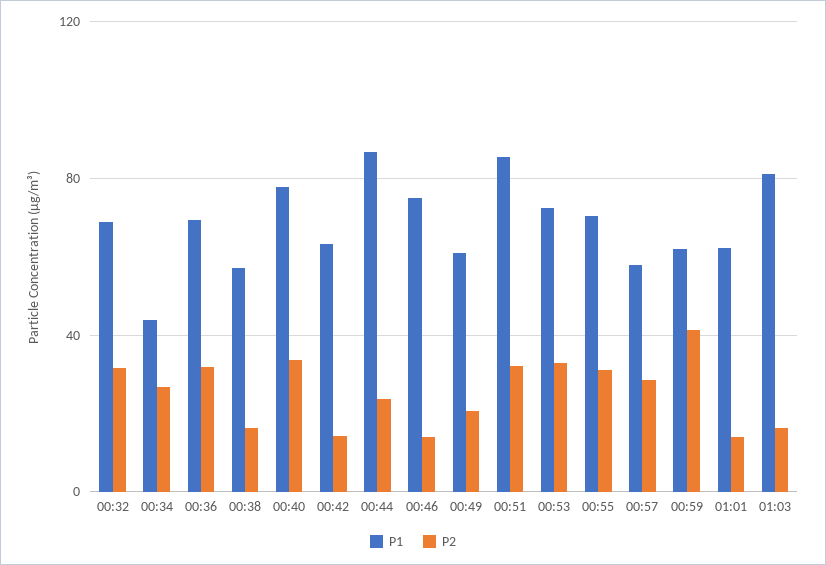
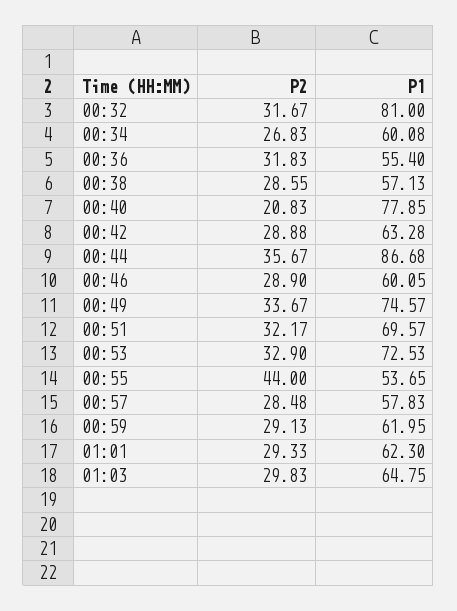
  {
    "P1": {
-     "00:32": 70,
+     "00:32": 81,
-     "00:34": 45,
+     "00:34": 60.08,
-     "00:36": 70,
+     "00:36": 55.4,
      "00:38": 57.13,
      "00:40": 77.85,
      "00:42": 63.28,
      "00:44": 86.68,
-     "00:46": 75,
+     "00:46": 60.05,
-     "00:49": 60,
+     "00:49": 74.57,
-     "00:51": 85,
+     "00:51": 69.57,
      "00:53": 72.53,
-     "00:55": 70,
+     "00:55": 53.65,
      "00:57": 57.83,
      "00:59": 61.95,
      "01:01": 62.3,
-     "01:03": 80
+     "01:03": 64.75
    },
    "P2": {
      "00:32": 31.67,
      "00:34": 26.83,
      "00:36": 31.83,
-     "00:38": 15,
+     "00:38": 28.55,
-     "00:40": 35,
+     "00:40": 20.83,
-     "00:42": 15,
+     "00:42": 28.88,
-     "00:44": 25,
+     "00:44": 35.67,
-     "00:46": 15,
+     "00:46": 28.9,
-     "00:49": 20,
+     "00:49": 33.67,
      "00:51": 32.17,
      "00:53": 32.9,
-     "00:55": 30,
+     "00:55": 44,
      "00:57": 28.48,
-     "00:59": 40,
+     "00:59": 29.13,
-     "01:01": 15,
+     "01:01": 29.33,
-     "01:03": 15
+     "01:03": 29.83
    }
  }

